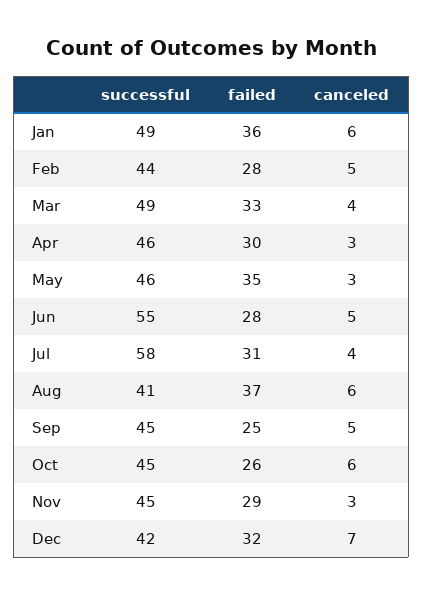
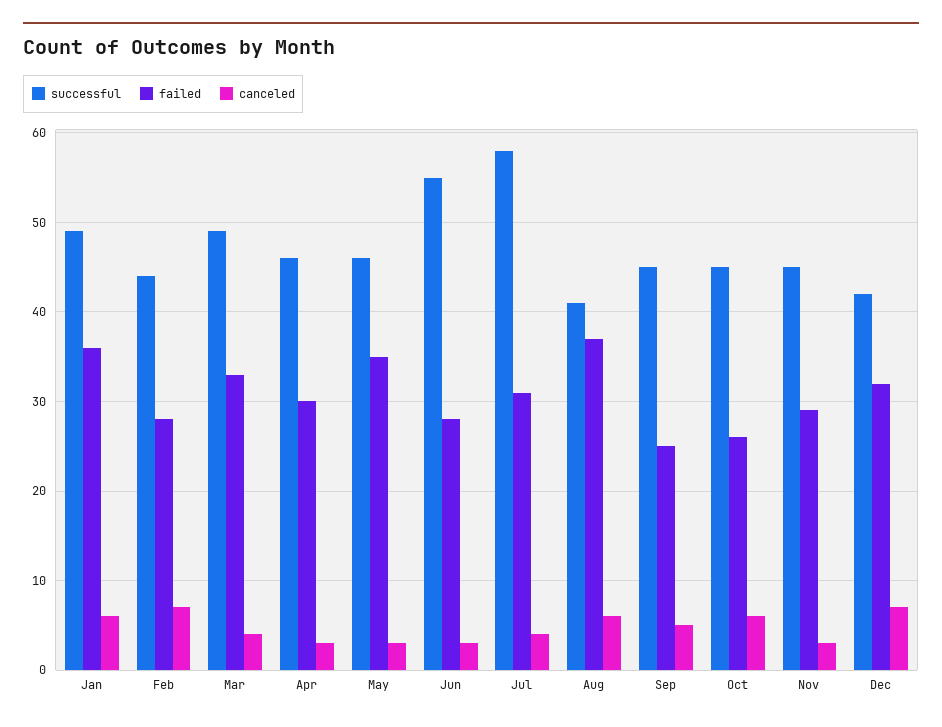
  {
    "successful": {
      "Jan": 49,
      "Feb": 44,
      "Mar": 49,
      "Apr": 46,
      "May": 46,
      "Jun": 55,
      "Jul": 58,
      "Aug": 41,
      "Sep": 45,
      "Oct": 45,
      "Nov": 45,
      "Dec": 42
    },
    "failed": {
      "Jan": 36,
      "Feb": 28,
      "Mar": 33,
      "Apr": 30,
      "May": 35,
      "Jun": 28,
      "Jul": 31,
      "Aug": 37,
      "Sep": 25,
      "Oct": 26,
      "Nov": 29,
      "Dec": 32
    },
    "canceled": {
      "Jan": 6,
-     "Feb": 5,
+     "Feb": 7,
      "Mar": 4,
      "Apr": 3,
      "May": 3,
-     "Jun": 5,
+     "Jun": 3,
      "Jul": 4,
      "Aug": 6,
      "Sep": 5,
      "Oct": 6,
      "Nov": 3,
      "Dec": 7
    }
  }

